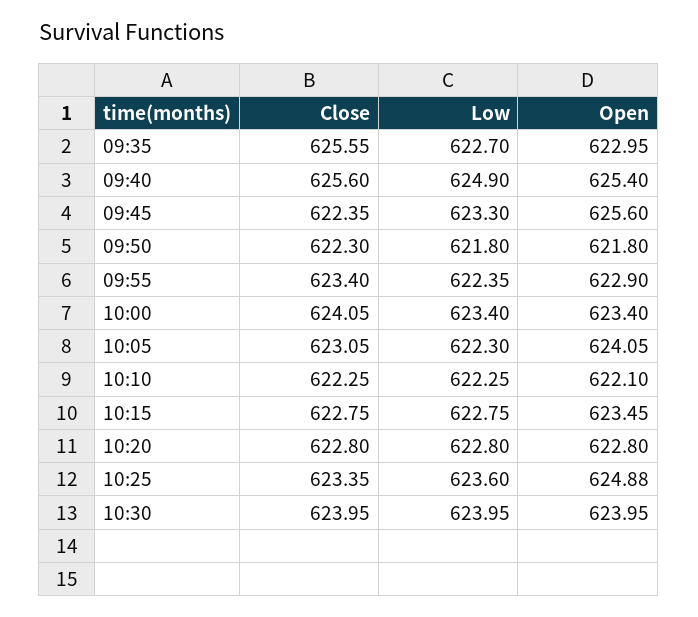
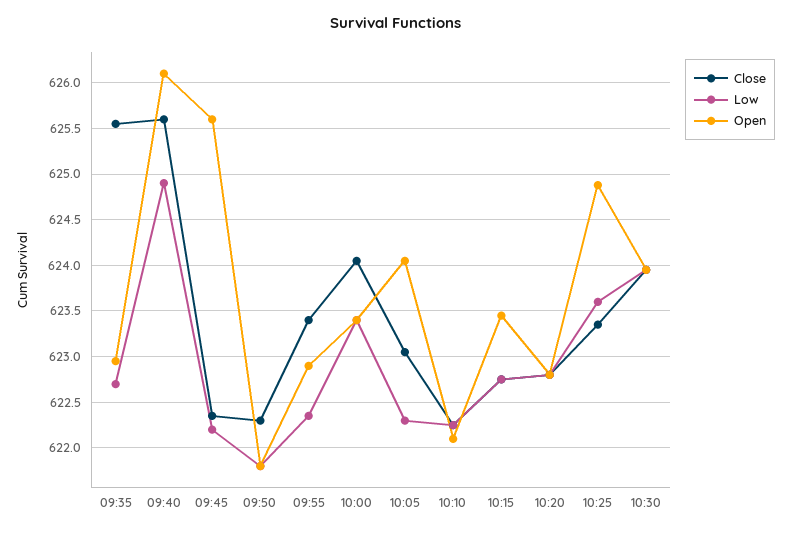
  {
    "Close": {
      "09:35": 625.55,
      "09:40": 625.6,
      "09:45": 622.35,
      "09:50": 622.3,
      "09:55": 623.4,
      "10:00": 624.05,
      "10:05": 623.05,
      "10:10": 622.25,
      "10:15": 622.75,
      "10:20": 622.8,
      "10:25": 623.35,
      "10:30": 623.95
    },
    "Low": {
      "09:35": 622.7,
      "09:40": 624.9,
-     "09:45": 623.3,
+     "09:45": 622.2,
      "09:50": 621.8,
      "09:55": 622.35,
      "10:00": 623.4,
      "10:05": 622.3,
      "10:10": 622.25,
      "10:15": 622.75,
      "10:20": 622.8,
      "10:25": 623.6,
      "10:30": 623.95
    },
    "Open": {
      "09:35": 622.95,
-     "09:40": 625.4,
+     "09:40": 626.1,
      "09:45": 625.6,
      "09:50": 621.8,
      "09:55": 622.9,
      "10:00": 623.4,
      "10:05": 624.05,
      "10:10": 622.1,
      "10:15": 623.45,
      "10:20": 622.8,
      "10:25": 624.88,
      "10:30": 623.95
    }
  }

